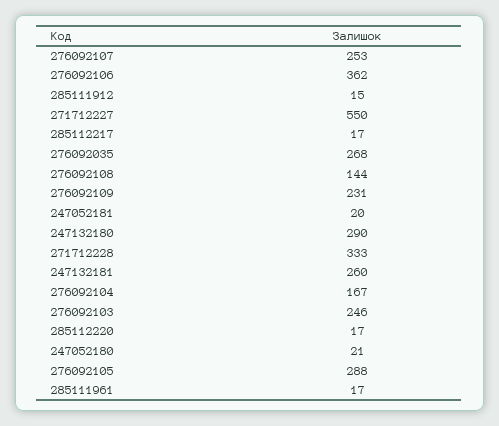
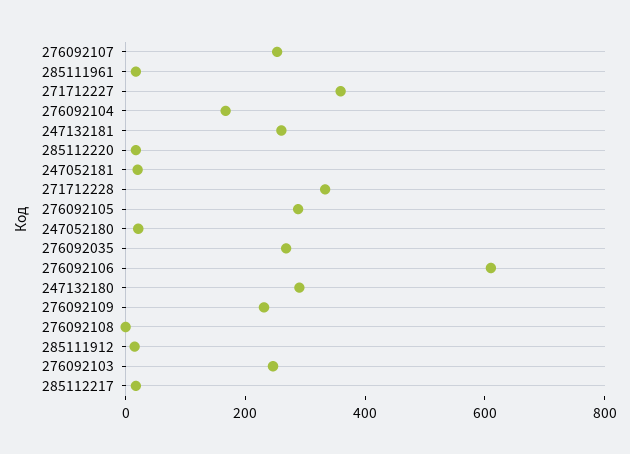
  {
    "276092107": 253,
-   "276092106": 362,
+   "276092106": 600,
    "285111912": 15,
-   "271712227": 550,
+   "271712227": 350,
    "285112217": 17,
    "276092035": 268,
-   "276092108": 144,
+   "276092108": 0,
    "276092109": 231,
    "247052181": 20,
    "247132180": 290,
    "271712228": 333,
    "247132181": 260,
    "276092104": 167,
    "276092103": 246,
    "285112220": 17,
    "247052180": 21,
    "276092105": 288,
    "285111961": 17
  }

